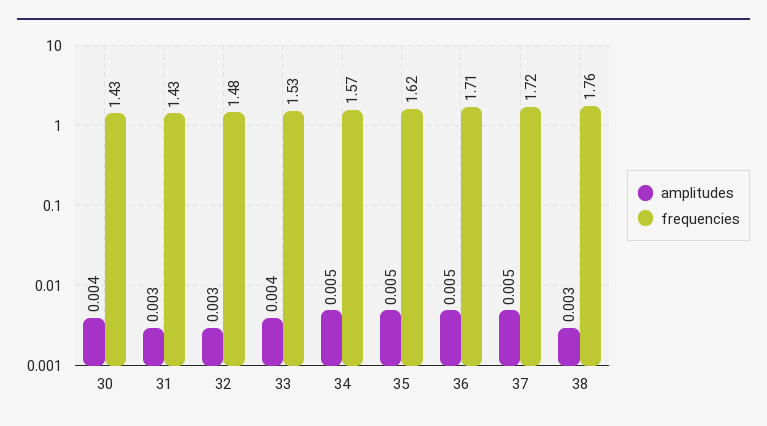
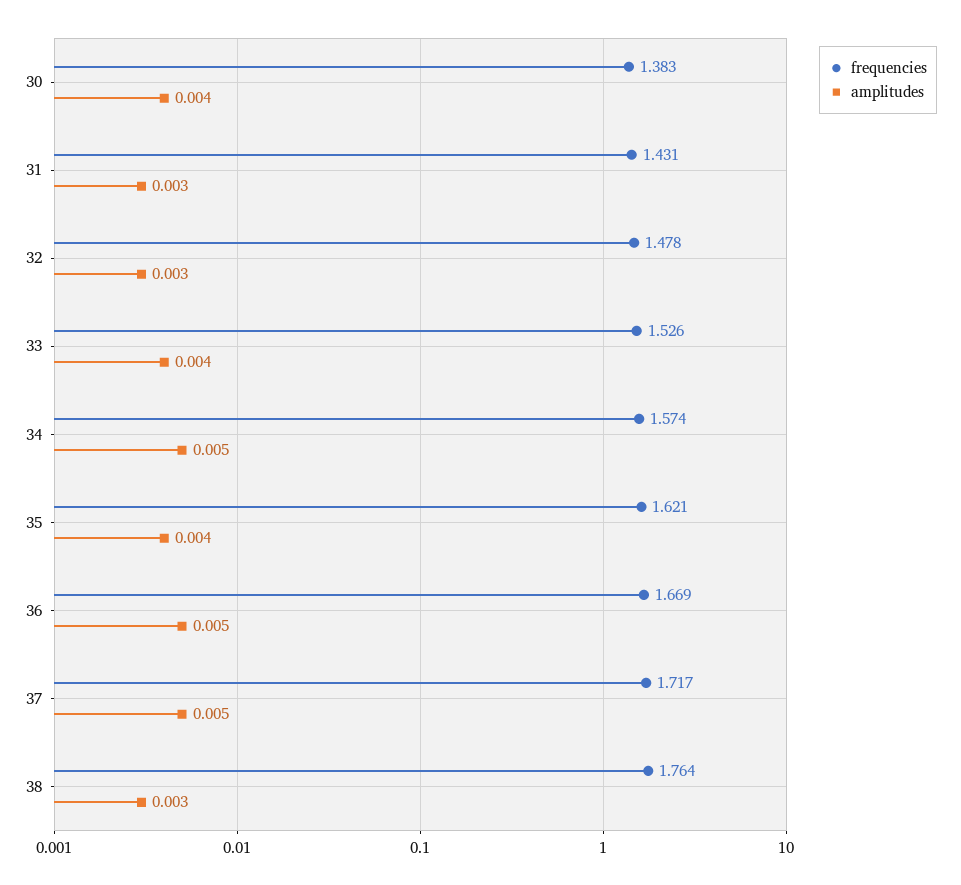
  {
    "amplitudes": {
      "30": 0.004,
      "31": 0.003,
      "32": 0.003,
      "33": 0.004,
      "34": 0.005,
-     "35": 0.005,
+     "35": 0.004,
      "36": 0.005,
      "37": 0.005,
      "38": 0.003
    },
    "frequencies": {
-     "30": 1.43,
+     "30": 1.383,
      "31": 1.431,
      "32": 1.478,
      "33": 1.526,
      "34": 1.574,
      "35": 1.621,
-     "36": 1.71,
+     "36": 1.669,
      "37": 1.717,
      "38": 1.764
    }
  }

